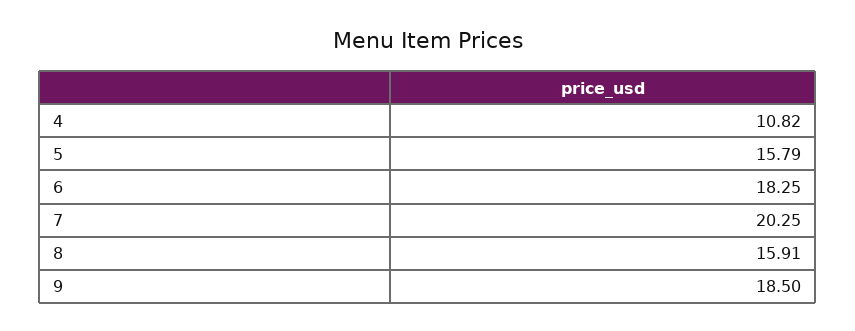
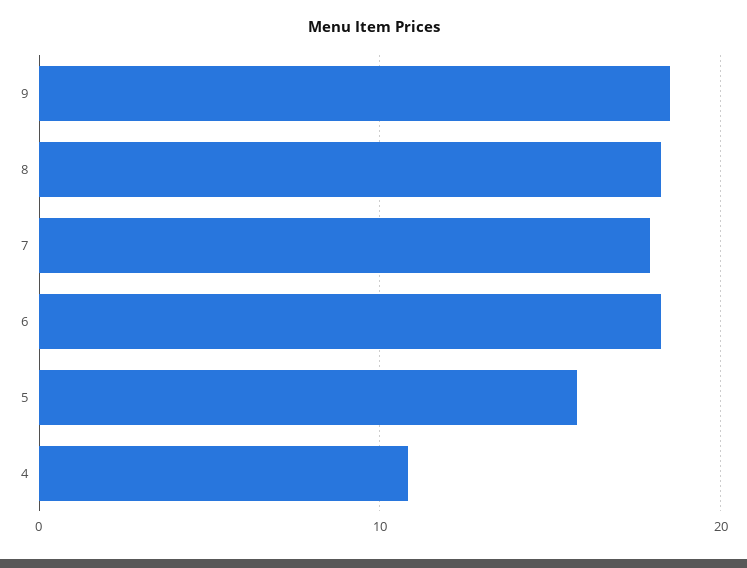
  {
    "4": 10.82,
    "5": 15.79,
    "6": 18.25,
-   "7": 20.25,
+   "7": 18,
-   "8": 15.91,
+   "8": 18,
    "9": 18.5
  }

